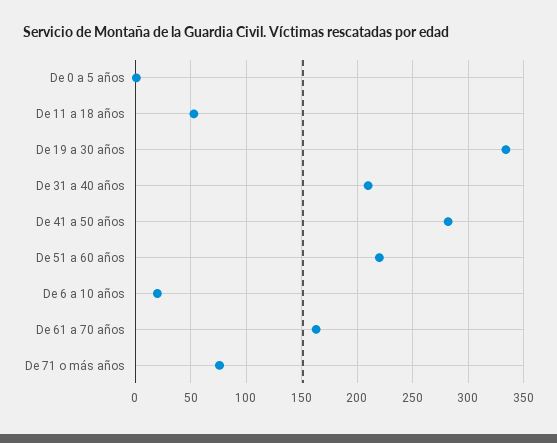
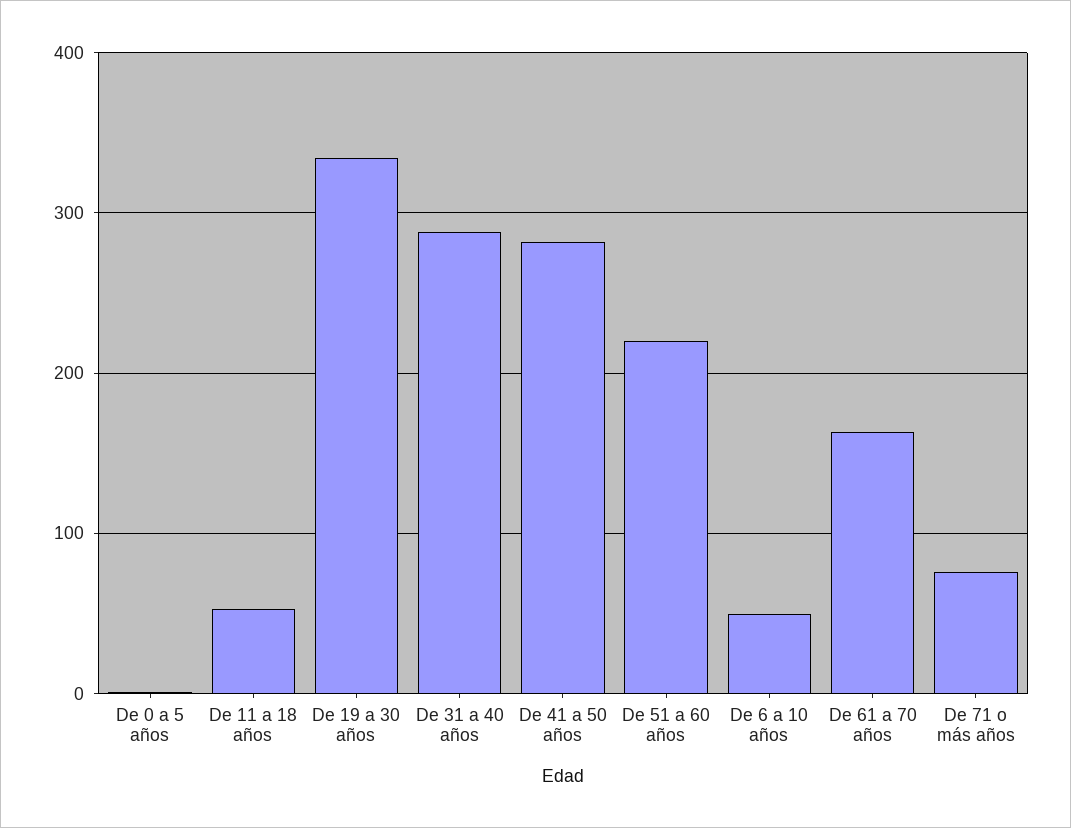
  {
    "De 0 a 5 años": 0,
    "De 11 a 18 años": 50,
    "De 19 a 30 años": 330,
-   "De 31 a 40 años": 210,
+   "De 31 a 40 años": 290,
    "De 41 a 50 años": 280,
    "De 51 a 60 años": 220,
-   "De 6 a 10 años": 20,
+   "De 6 a 10 años": 50,
    "De 61 a 70 años": 160,
    "De 71 o más años": 80
  }

